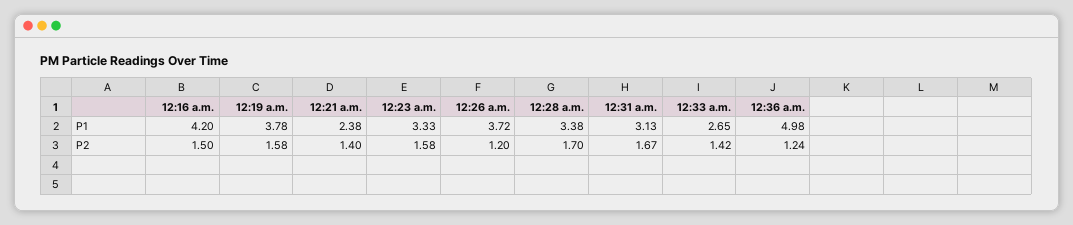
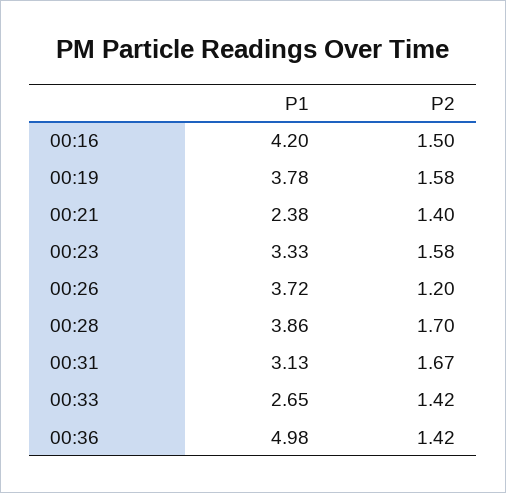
  {
    "12:16 a.m.": {
      "P1": 4.2,
      "P2": 1.5
    },
    "12:19 a.m.": {
      "P1": 3.78,
      "P2": 1.58
    },
    "12:21 a.m.": {
      "P1": 2.38,
      "P2": 1.4
    },
    "12:23 a.m.": {
      "P1": 3.33,
      "P2": 1.58
    },
    "12:26 a.m.": {
      "P1": 3.72,
      "P2": 1.2
    },
    "12:28 a.m.": {
-     "P1": 3.38,
+     "P1": 3.86,
      "P2": 1.7
    },
    "12:31 a.m.": {
      "P1": 3.13,
      "P2": 1.67
    },
    "12:33 a.m.": {
      "P1": 2.65,
      "P2": 1.42
    },
    "12:36 a.m.": {
      "P1": 4.98,
-     "P2": 1.24
+     "P2": 1.42
    }
  }

